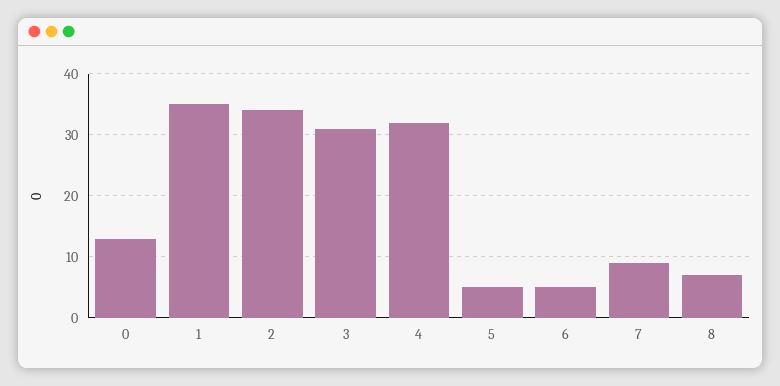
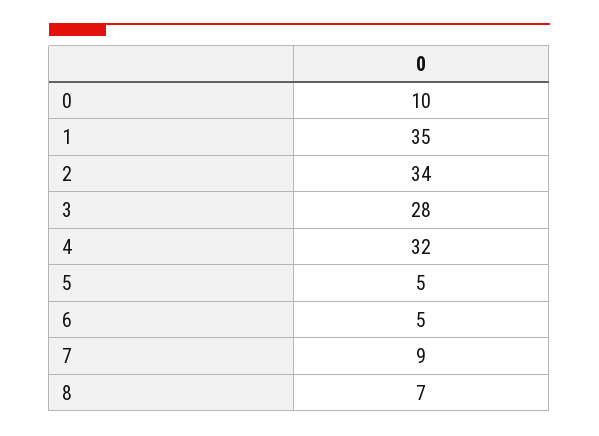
  {
-   "0": 13,
+   "0": 10,
    "1": 35,
    "2": 34,
-   "3": 31,
+   "3": 28,
    "4": 32,
    "5": 5,
    "6": 5,
    "7": 9,
    "8": 7
  }

